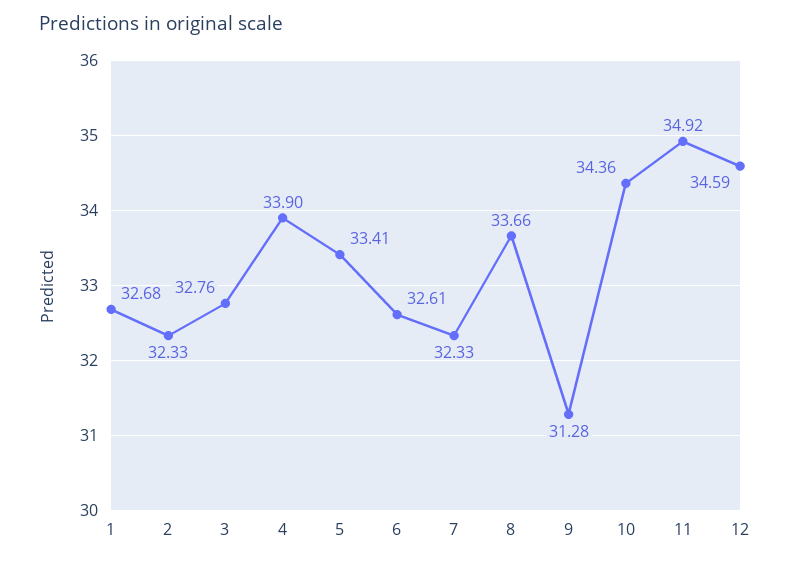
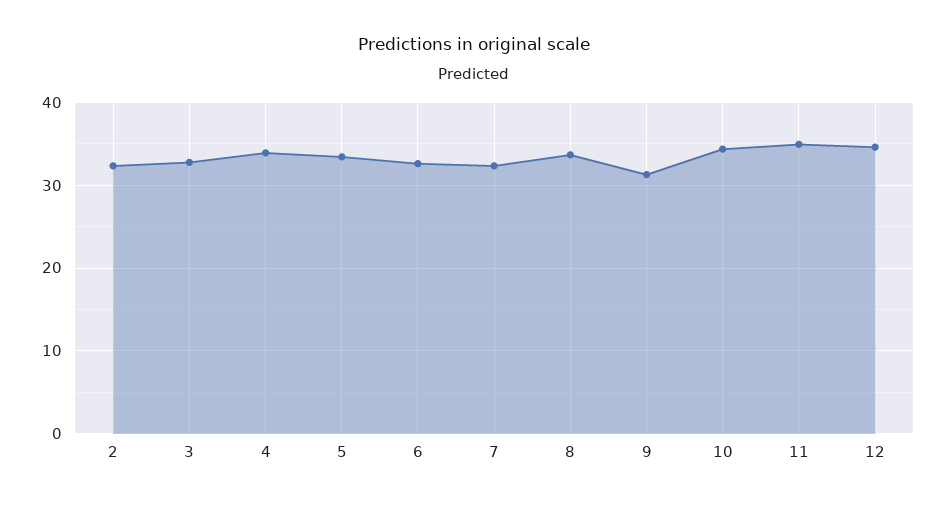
  {
-   "1": 32.68,
    "2": 32.33,
    "3": 32.76,
    "4": 33.9,
    "5": 33.41,
    "6": 32.61,
    "7": 32.33,
    "8": 33.66,
    "9": 31.28,
    "10": 34.36,
    "11": 34.92,
    "12": 34.59
  }

